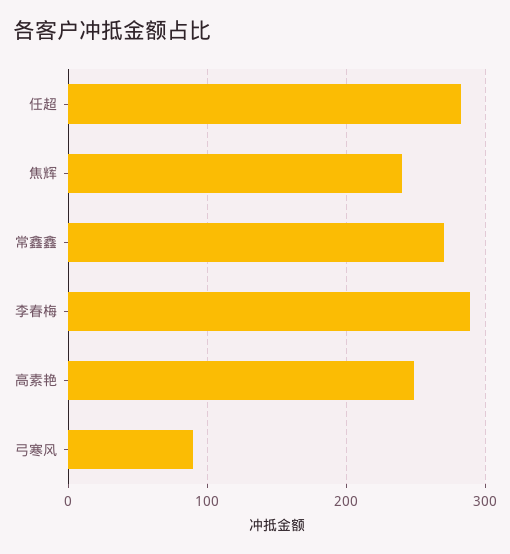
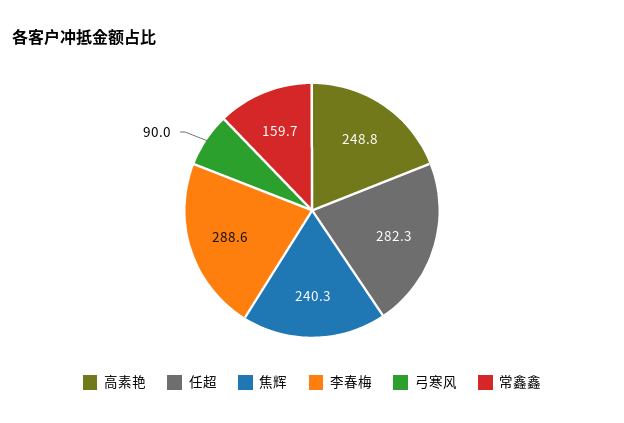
  {
    "任超": 282.3,
    "焦辉": 240.3,
-   "常鑫鑫": 270,
+   "常鑫鑫": 159.7,
    "李春梅": 288.6,
    "高素艳": 248.8,
    "弓寒风": 90
  }

